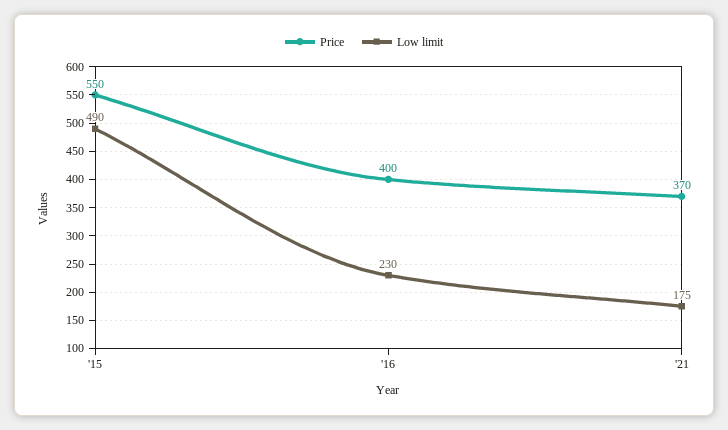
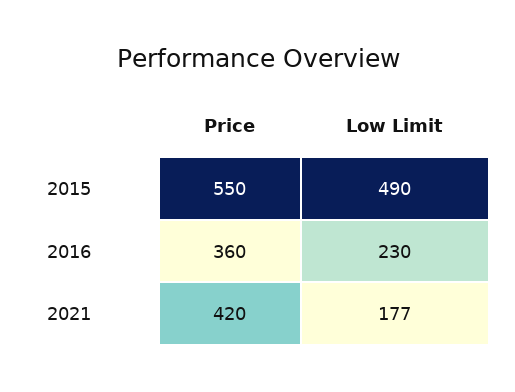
  {
    "Price": {
      "'15": 550,
-     "'16": 400,
+     "'16": 360,
-     "'21": 370
+     "'21": 420
    },
    "Low limit": {
      "'15": 490,
      "'16": 230,
-     "'21": 175
+     "'21": 177
    }
  }

